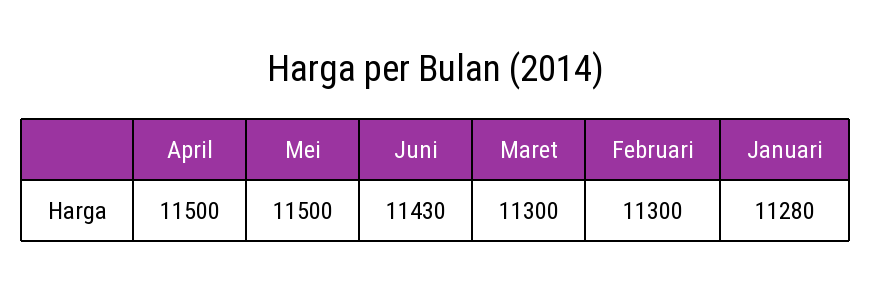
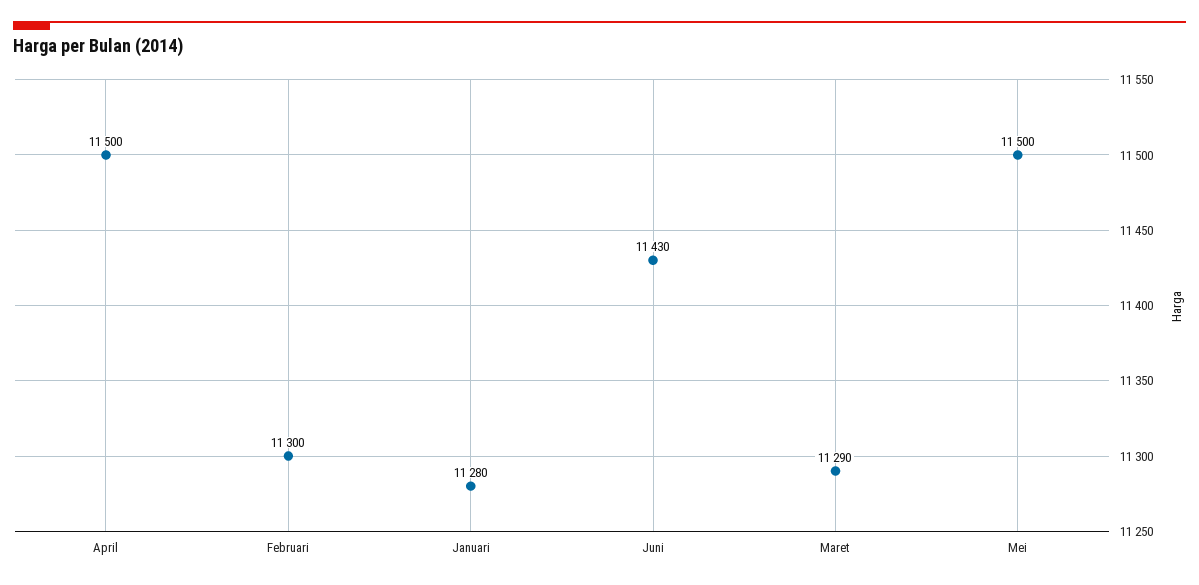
  {
    "April": 11500,
    "Mei": 11500,
    "Juni": 11430,
-   "Maret": 11300,
+   "Maret": 11290,
    "Februari": 11300,
    "Januari": 11280
  }

